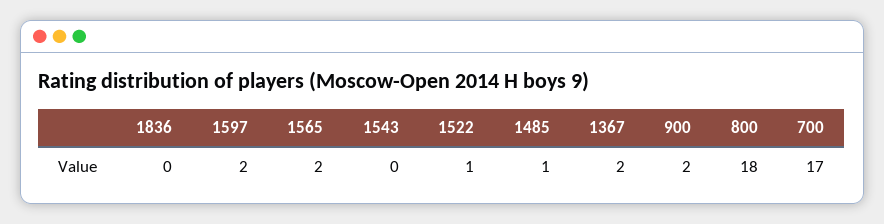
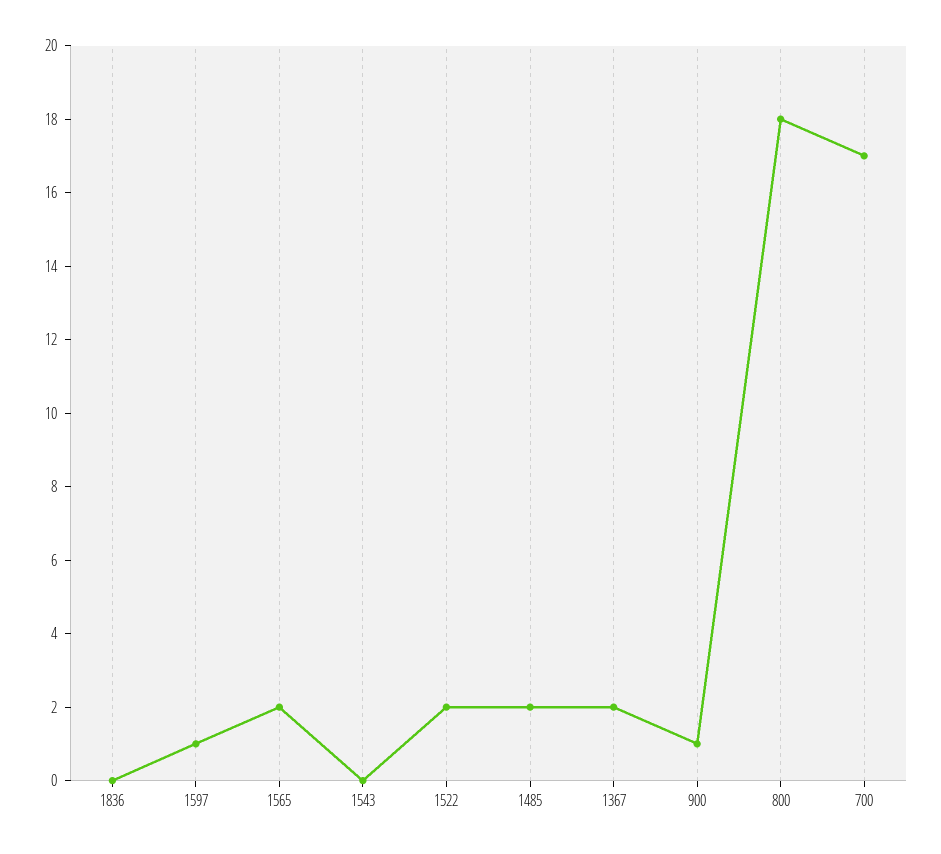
  {
    "1836": 0,
-   "1597": 2,
+   "1597": 1,
    "1565": 2,
    "1543": 0,
-   "1522": 1,
+   "1522": 2,
-   "1485": 1,
+   "1485": 2,
    "1367": 2,
-   "900": 2,
+   "900": 1,
    "800": 18,
    "700": 17
  }

